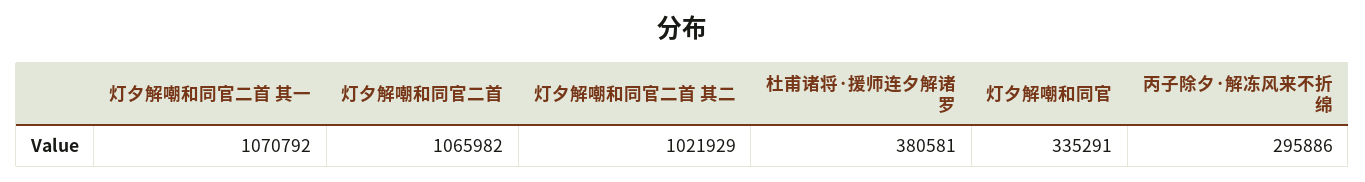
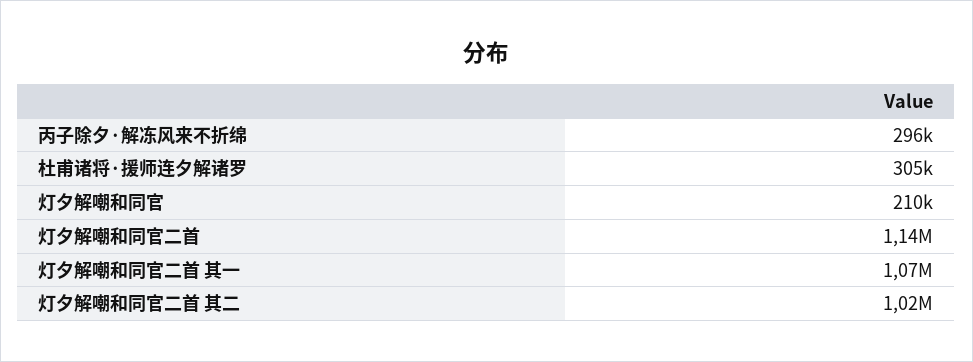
  {
    "灯夕解嘲和同官二首 其一": 1070792,
-   "灯夕解嘲和同官二首": 1065982,
+   "灯夕解嘲和同官二首": 1140000,
    "灯夕解嘲和同官二首 其二": 1021929,
-   "杜甫诸将·援师连夕解诸罗": 380581,
+   "杜甫诸将·援师连夕解诸罗": 305000,
-   "灯夕解嘲和同官": 335291,
+   "灯夕解嘲和同官": 210000,
    "丙子除夕·解冻风来不折绵": 295886
  }

